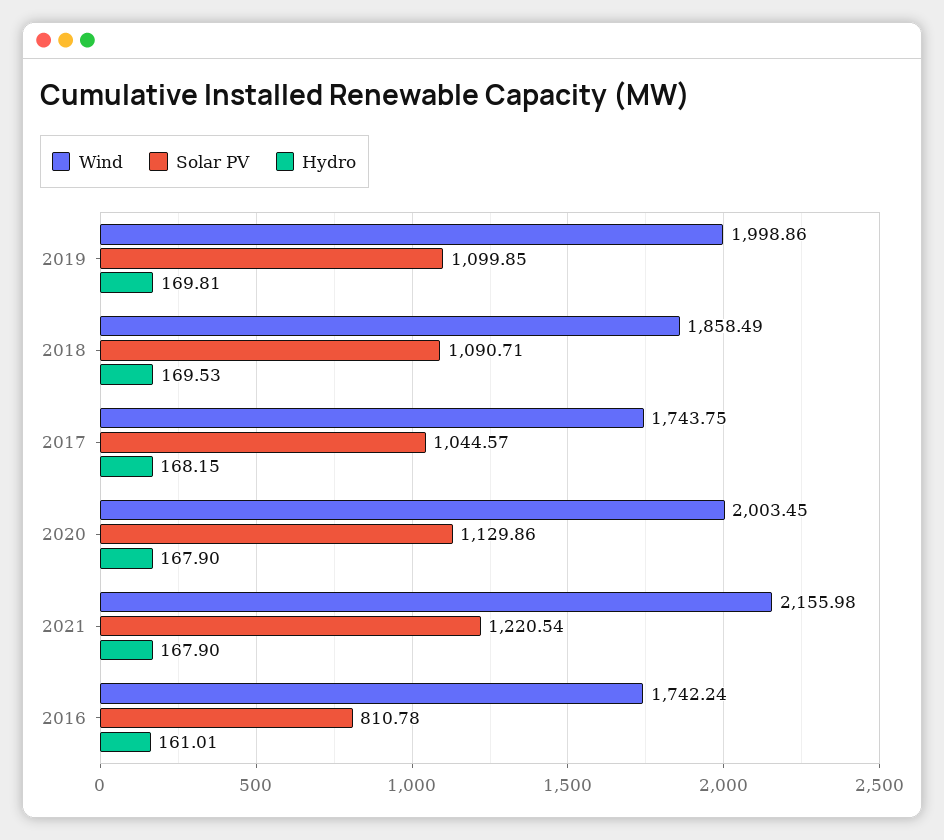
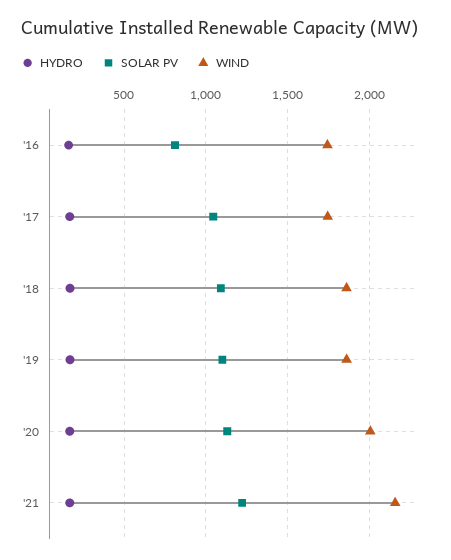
  {
    "Wind": {
-     "2019": 1998.86,
+     "2019": 1850,
      "2018": 1858.49,
      "2017": 1743.75,
      "2020": 2003.45,
      "2021": 2155.98,
      "2016": 1742.24
    },
    "Solar PV": {
      "2019": 1099.85,
      "2018": 1090.71,
      "2017": 1044.57,
      "2020": 1129.86,
      "2021": 1220.54,
      "2016": 810.78
    },
    "Hydro": {
      "2019": 169.81,
      "2018": 169.53,
      "2017": 168.15,
      "2020": 167.9,
      "2021": 167.9,
      "2016": 161.01
    }
  }

